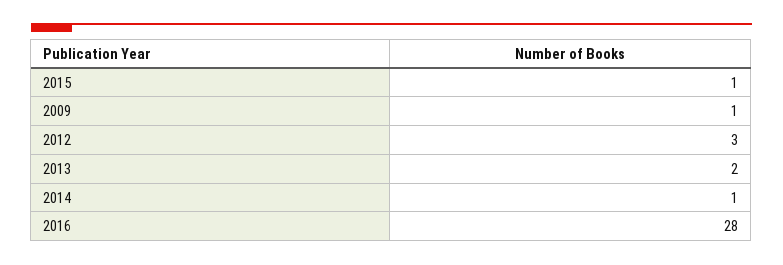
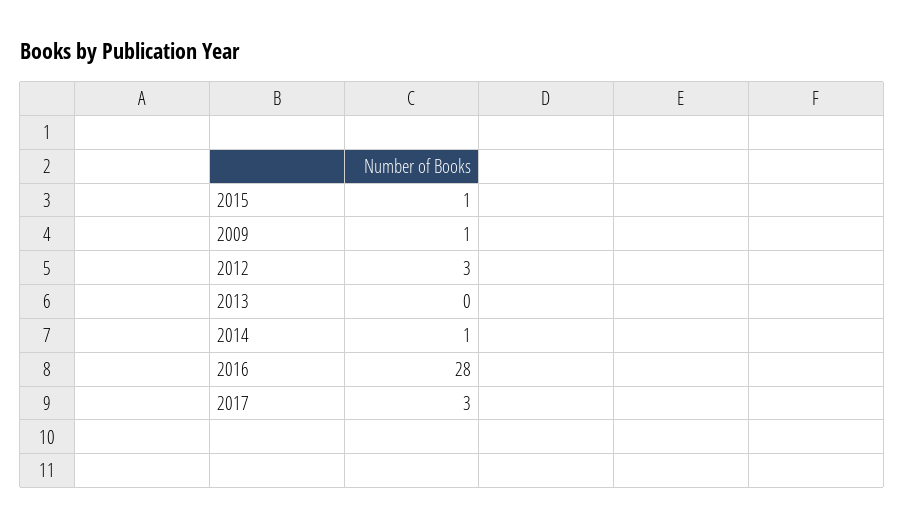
  {
    "2015": 1,
    "2009": 1,
    "2012": 3,
-   "2013": 2,
+   "2013": 0,
    "2014": 1,
-   "2016": 28
+   "2016": 28,
+   "2017": 3
  }

